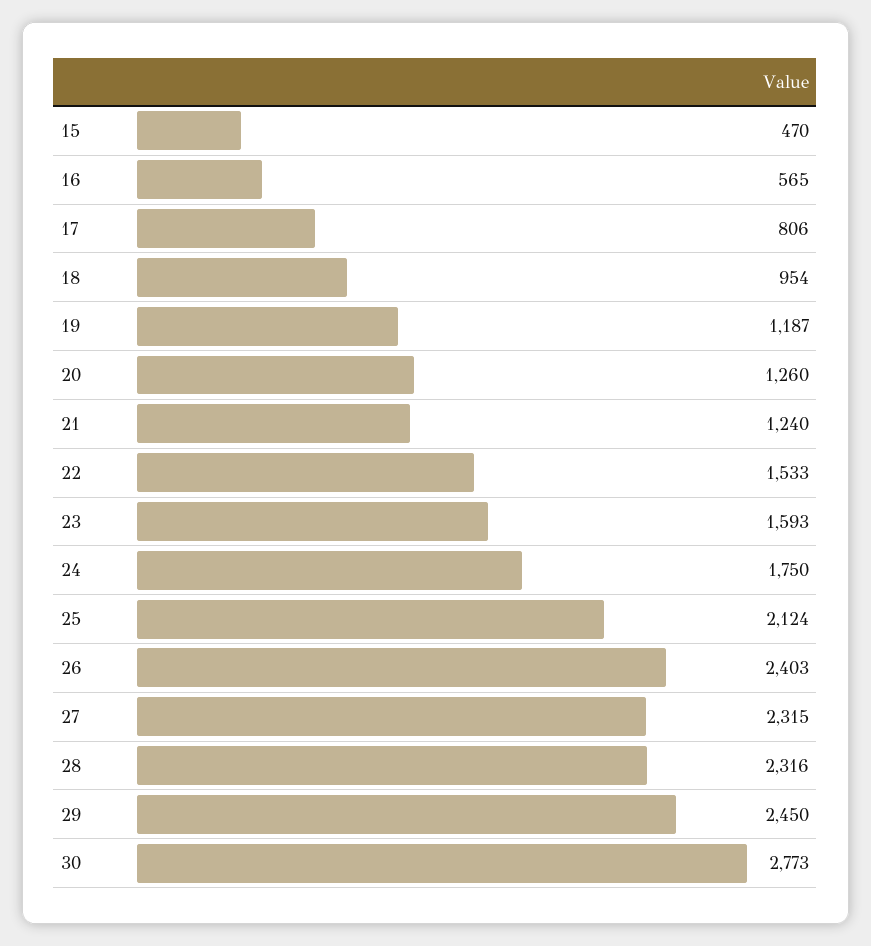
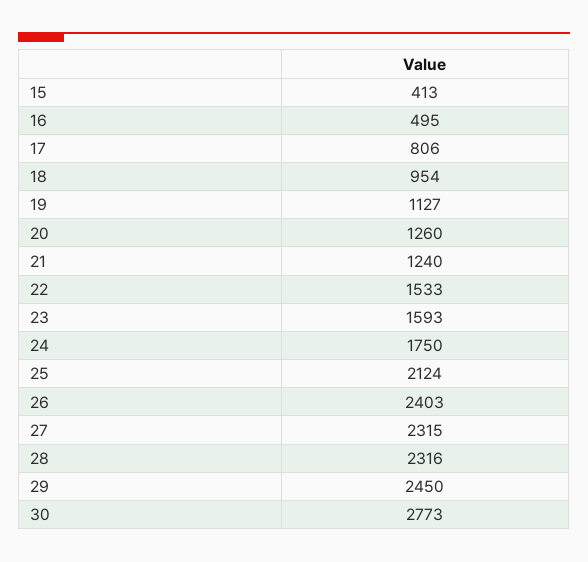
  {
-   "15": 470,
+   "15": 413,
-   "16": 565,
+   "16": 495,
    "17": 806,
    "18": 954,
-   "19": 1187,
+   "19": 1127,
    "20": 1260,
    "21": 1240,
    "22": 1533,
    "23": 1593,
    "24": 1750,
    "25": 2124,
    "26": 2403,
    "27": 2315,
    "28": 2316,
    "29": 2450,
    "30": 2773
  }

